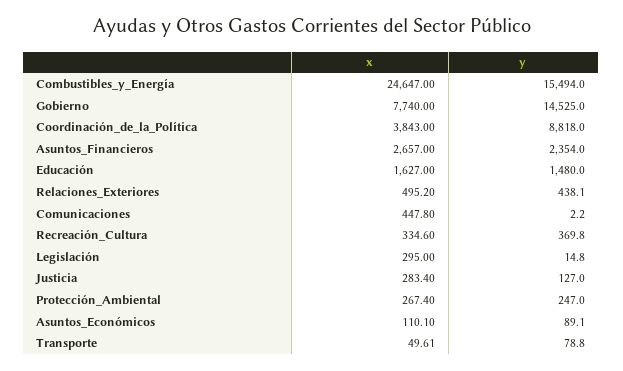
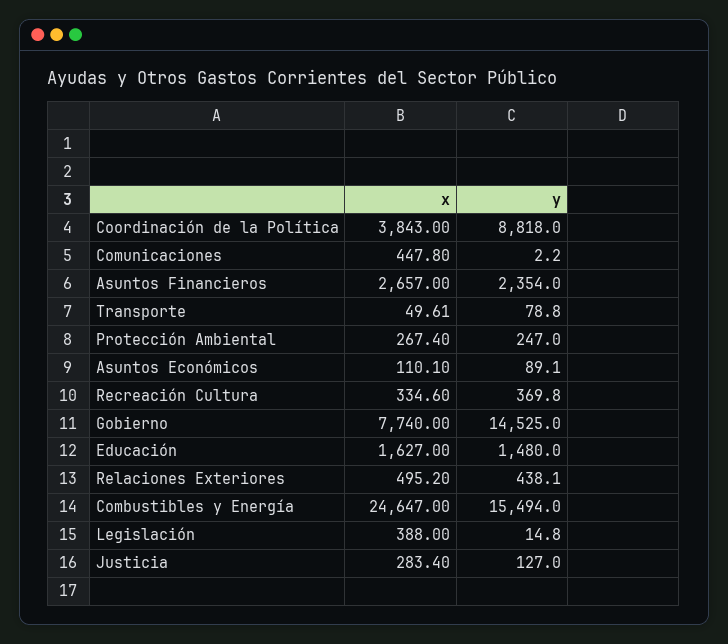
  {
    "x": {
      "Combustibles_y_Energía": 24647,
      "Gobierno": 7740,
      "Coordinación_de_la_Política": 3843,
      "Asuntos_Financieros": 2657,
      "Educación": 1627,
      "Relaciones_Exteriores": 495.2,
      "Comunicaciones": 447.8,
      "Recreación_Cultura": 334.6,
-     "Legislación": 295,
+     "Legislación": 388,
      "Justicia": 283.4,
      "Protección_Ambiental": 267.4,
      "Asuntos_Económicos": 110.1,
      "Transporte": 49.61
    },
    "y": {
      "Combustibles_y_Energía": 15494,
      "Gobierno": 14525,
      "Coordinación_de_la_Política": 8818,
      "Asuntos_Financieros": 2354,
      "Educación": 1480,
      "Relaciones_Exteriores": 438.1,
      "Comunicaciones": 2.2,
      "Recreación_Cultura": 369.8,
      "Legislación": 14.8,
      "Justicia": 127,
      "Protección_Ambiental": 247,
      "Asuntos_Económicos": 89.1,
      "Transporte": 78.8
    }
  }

